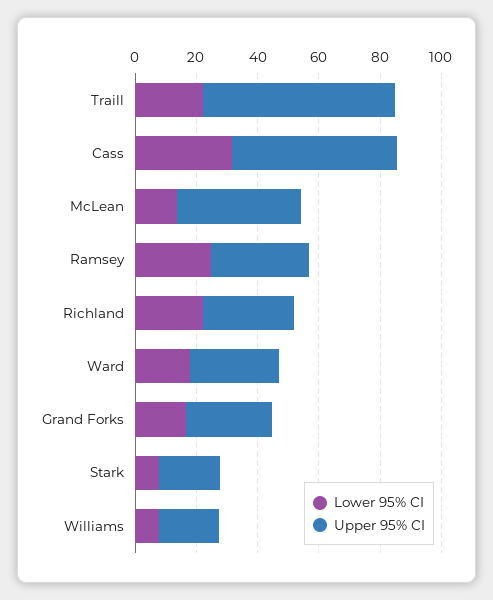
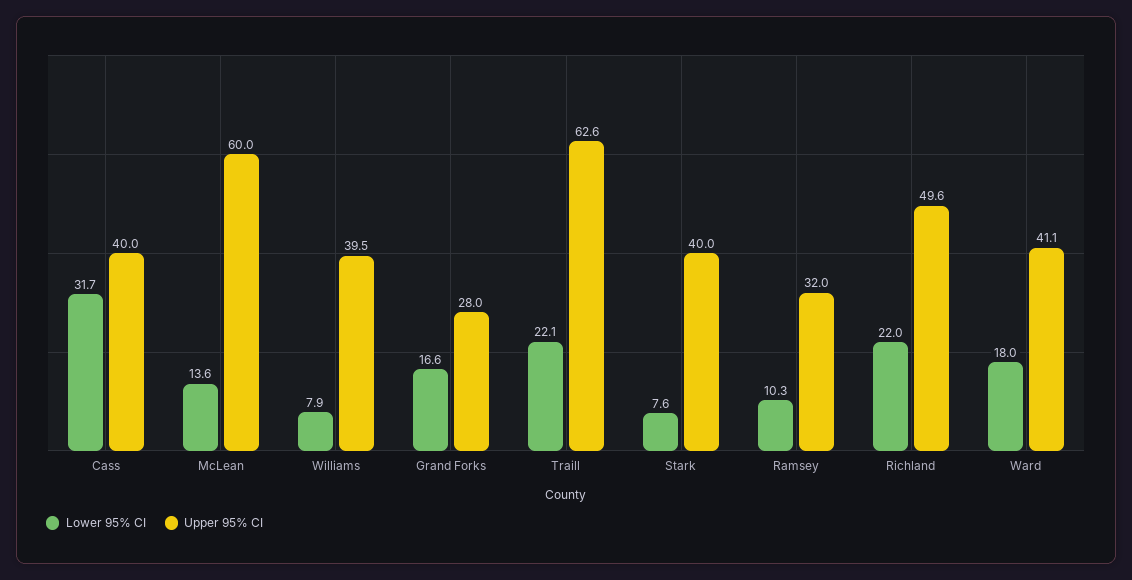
  {
    "Lower 95% CI": {
      "Traill": 22.1,
      "Cass": 31.7,
      "McLean": 13.6,
-     "Ramsey": 25,
+     "Ramsey": 10.3,
      "Richland": 22,
      "Ward": 18,
      "Grand Forks": 16.6,
      "Stark": 7.6,
      "Williams": 7.9
    },
    "Upper 95% CI": {
      "Traill": 62.6,
-     "Cass": 55,
+     "Cass": 40,
-     "McLean": 40,
+     "McLean": 60,
      "Ramsey": 32,
-     "Richland": 30,
+     "Richland": 49.6,
-     "Ward": 30,
+     "Ward": 41.1,
      "Grand Forks": 28,
-     "Stark": 20,
+     "Stark": 40,
-     "Williams": 20
+     "Williams": 39.5
    }
  }

